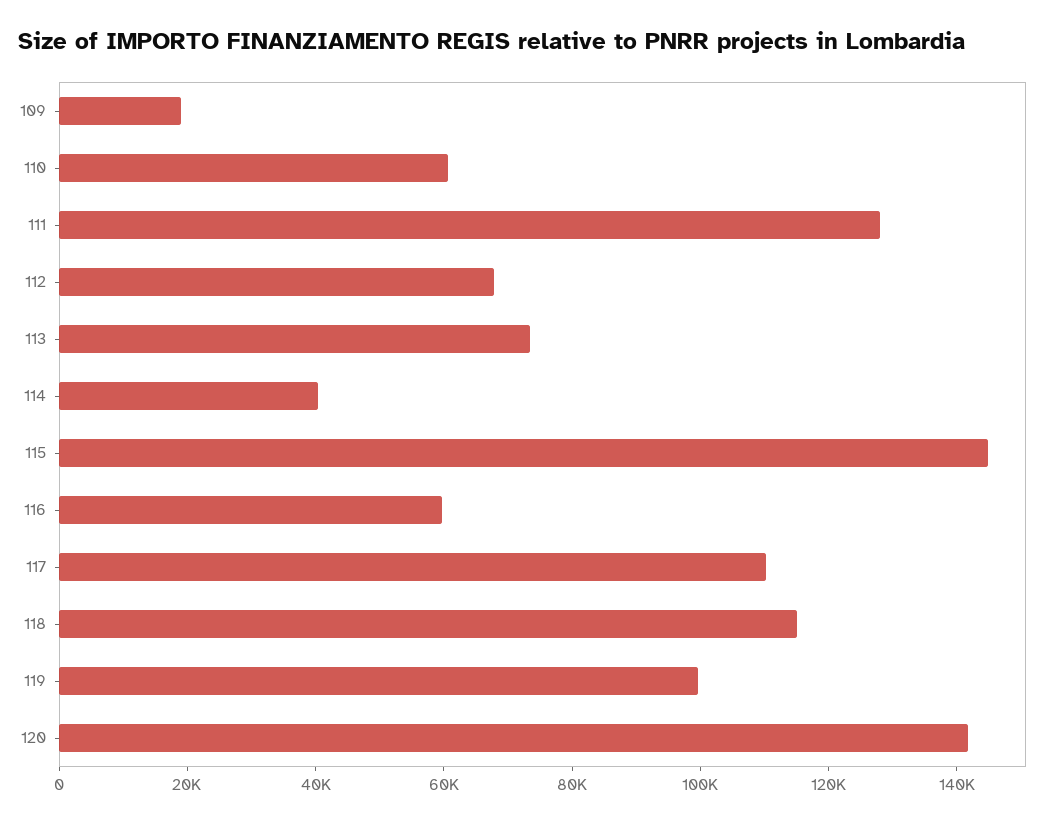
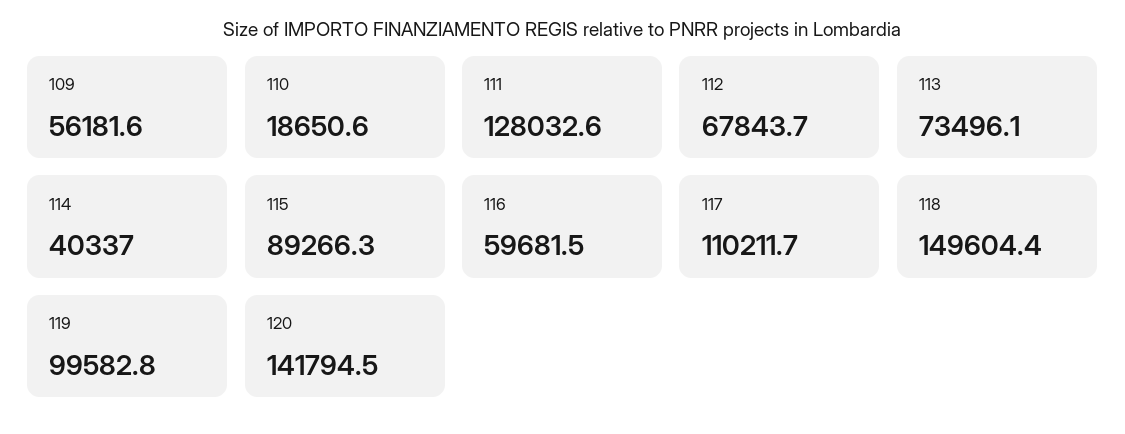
  {
-   "109": 20000,
+   "109": 56181.6,
-   "110": 60000,
+   "110": 18650.6,
    "111": 128032.6,
    "112": 67843.7,
    "113": 73496.1,
    "114": 40337,
-   "115": 145000,
+   "115": 89266.3,
    "116": 59681.5,
    "117": 110211.7,
-   "118": 115000,
+   "118": 149604.4,
    "119": 99582.8,
    "120": 141794.5
  }

